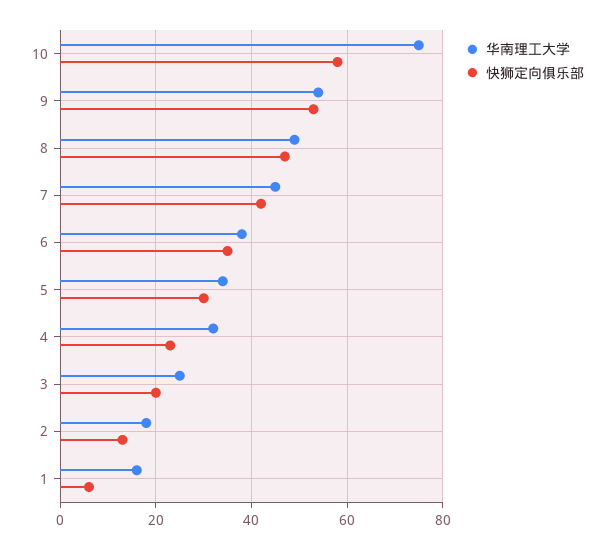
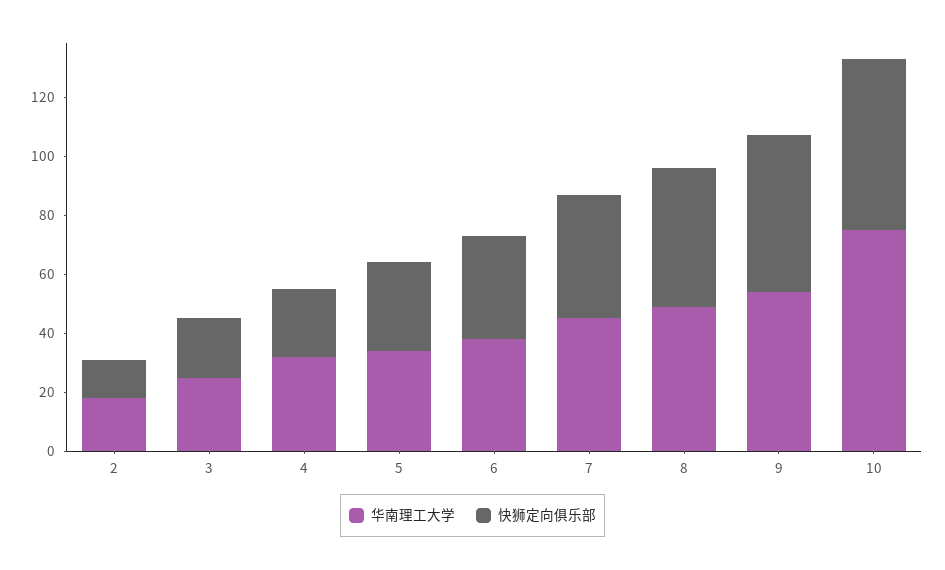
  {
    "华南理工大学": {
      "10": 75,
      "9": 55,
      "8": 50,
      "7": 45,
      "6": 40,
      "5": 35,
      "4": 30,
      "3": 25,
-     "2": 20,
+     "2": 20
-     "1": 15
    },
    "快狮定向俱乐部": {
      "10": 60,
      "9": 55,
      "8": 45,
      "7": 40,
      "6": 35,
      "5": 30,
      "4": 25,
      "3": 20,
-     "2": 15,
+     "2": 15
-     "1": 5
    }
  }

